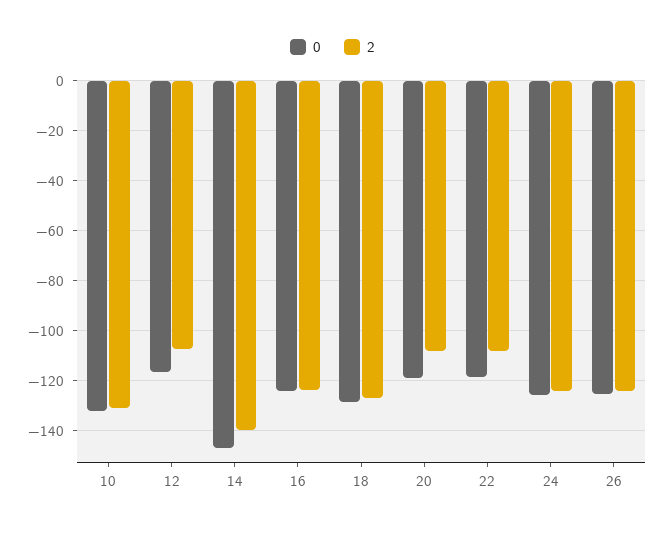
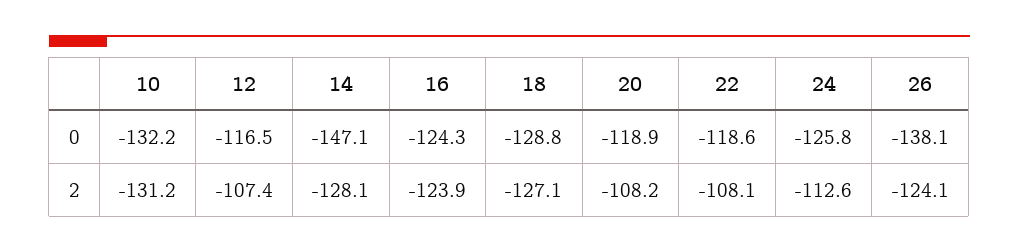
  {
    "0": {
      "10": -132.2,
      "12": -116.5,
      "14": -147.1,
      "16": -124.3,
      "18": -128.8,
      "20": -118.9,
      "22": -118.6,
      "24": -125.8,
-     "26": -125
+     "26": -138.1
    },
    "2": {
      "10": -131.2,
      "12": -107.4,
-     "14": -140,
+     "14": -128.1,
      "16": -123.9,
      "18": -127.1,
      "20": -108.2,
      "22": -108.1,
-     "24": -125,
+     "24": -112.6,
      "26": -124.1
    }
  }

